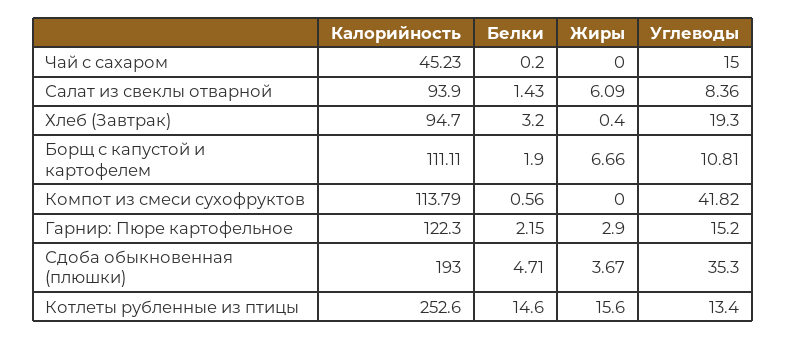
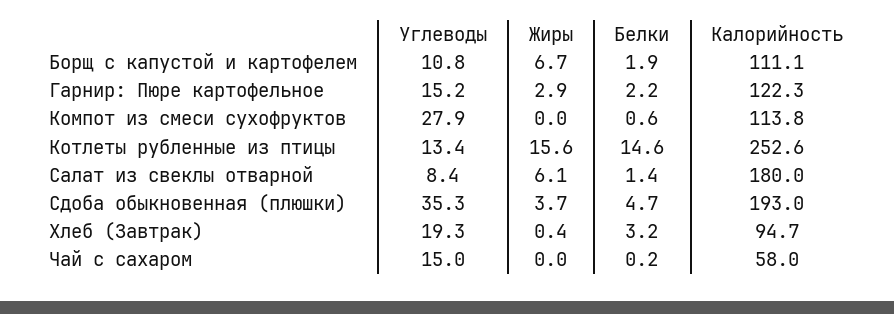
  {
    "Калорийность": {
-     "Чай с сахаром": 45.23,
+     "Чай с сахаром": 58,
-     "Салат из свеклы отварной": 93.9,
+     "Салат из свеклы отварной": 180,
      "Хлеб (Завтрак)": 94.7,
      "Борщ с капустой и картофелем": 111.11,
      "Компот из смеси сухофруктов": 113.79,
      "Гарнир: Пюре картофельное": 122.3,
      "Сдоба обыкновенная (плюшки)": 193,
      "Котлеты рубленные из птицы": 252.6
    },
    "Белки": {
      "Чай с сахаром": 0.2,
      "Салат из свеклы отварной": 1.43,
      "Хлеб (Завтрак)": 3.2,
      "Борщ с капустой и картофелем": 1.9,
      "Компот из смеси сухофруктов": 0.56,
      "Гарнир: Пюре картофельное": 2.15,
      "Сдоба обыкновенная (плюшки)": 4.71,
      "Котлеты рубленные из птицы": 14.6
    },
    "Жиры": {
      "Чай с сахаром": 0,
      "Салат из свеклы отварной": 6.09,
      "Хлеб (Завтрак)": 0.4,
      "Борщ с капустой и картофелем": 6.66,
      "Компот из смеси сухофруктов": 0,
      "Гарнир: Пюре картофельное": 2.9,
      "Сдоба обыкновенная (плюшки)": 3.67,
      "Котлеты рубленные из птицы": 15.6
    },
    "Углеводы": {
      "Чай с сахаром": 15,
      "Салат из свеклы отварной": 8.36,
      "Хлеб (Завтрак)": 19.3,
      "Борщ с капустой и картофелем": 10.81,
-     "Компот из смеси сухофруктов": 41.82,
+     "Компот из смеси сухофруктов": 27.9,
      "Гарнир: Пюре картофельное": 15.2,
      "Сдоба обыкновенная (плюшки)": 35.3,
      "Котлеты рубленные из птицы": 13.4
    }
  }

